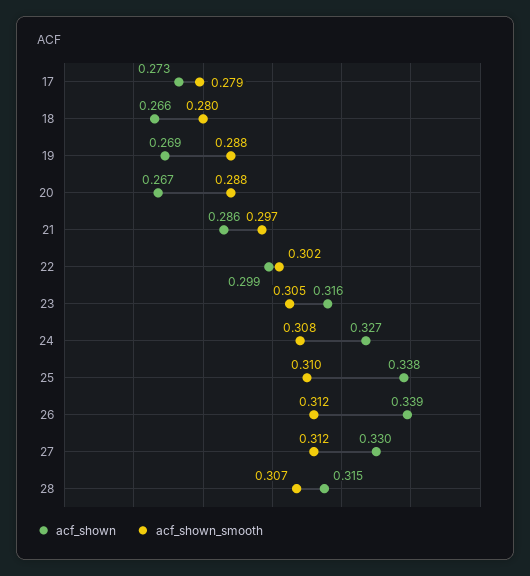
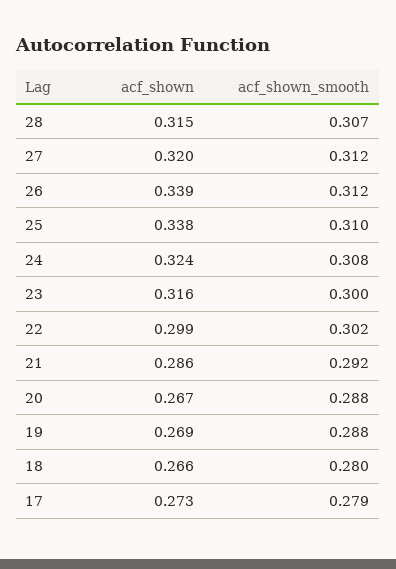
  {
    "acf_shown": {
      "17": 0.273,
      "18": 0.266,
      "19": 0.269,
      "20": 0.267,
      "21": 0.286,
      "22": 0.299,
      "23": 0.316,
-     "24": 0.327,
+     "24": 0.324,
      "25": 0.338,
      "26": 0.339,
-     "27": 0.33,
+     "27": 0.32,
      "28": 0.315
    },
    "acf_shown_smooth": {
      "17": 0.279,
      "18": 0.28,
      "19": 0.288,
      "20": 0.288,
-     "21": 0.297,
+     "21": 0.292,
      "22": 0.302,
-     "23": 0.305,
+     "23": 0.3,
      "24": 0.308,
      "25": 0.31,
      "26": 0.312,
      "27": 0.312,
      "28": 0.307
    }
  }

